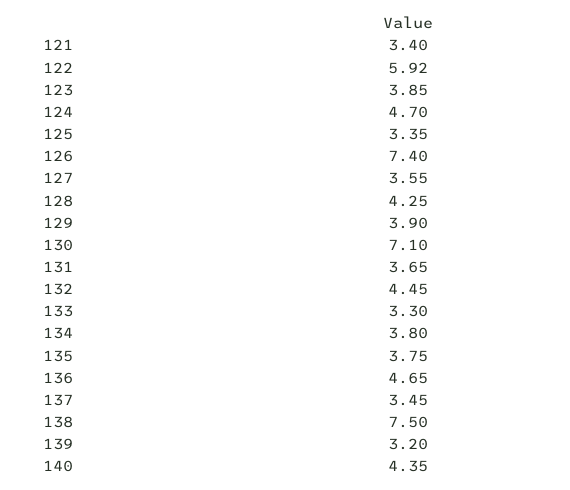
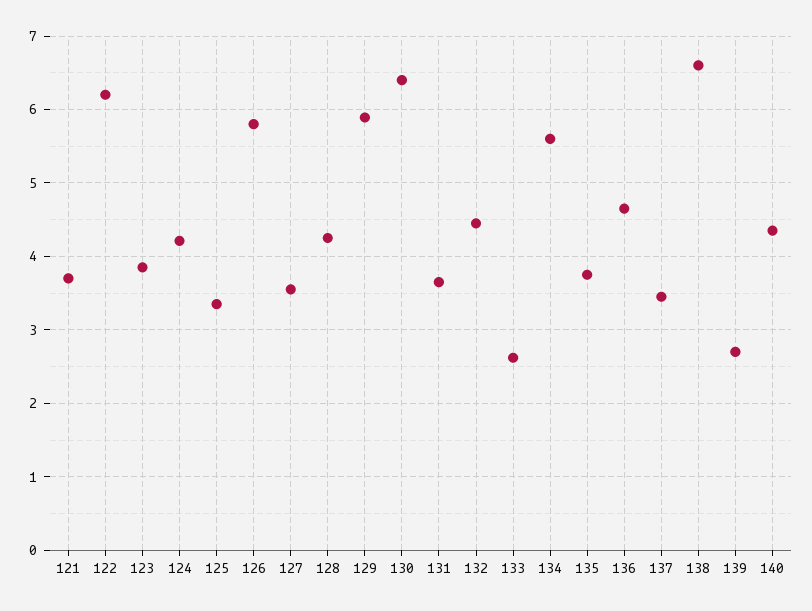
  {
-   "121": 3.4,
+   "121": 3.7,
-   "122": 5.92,
+   "122": 6.2,
    "123": 3.85,
-   "124": 4.7,
+   "124": 4.2,
    "125": 3.35,
-   "126": 7.4,
+   "126": 5.8,
    "127": 3.55,
    "128": 4.25,
-   "129": 3.9,
+   "129": 5.9,
-   "130": 7.1,
+   "130": 6.4,
    "131": 3.65,
    "132": 4.45,
-   "133": 3.3,
+   "133": 2.6,
-   "134": 3.8,
+   "134": 5.6,
    "135": 3.75,
    "136": 4.65,
    "137": 3.45,
-   "138": 7.5,
+   "138": 6.6,
-   "139": 3.2,
+   "139": 2.7,
    "140": 4.35
  }

